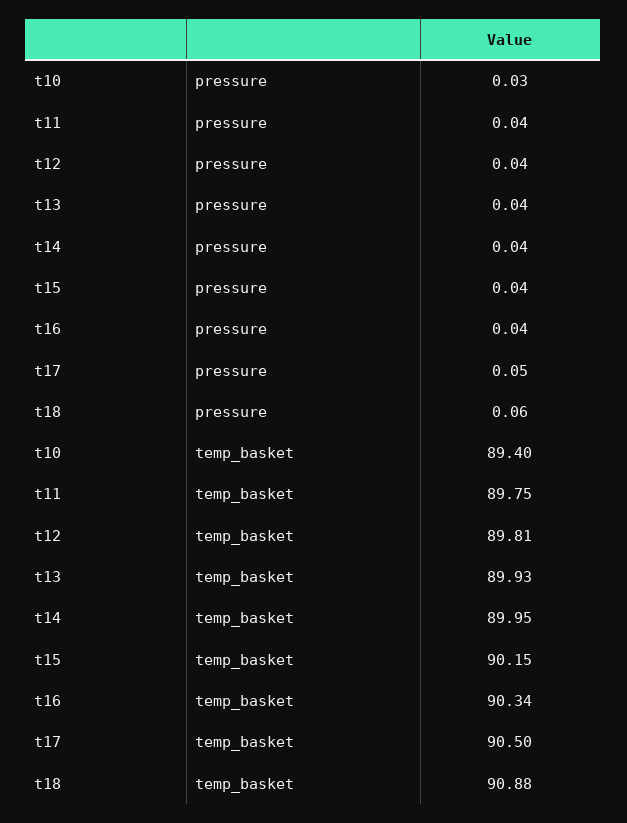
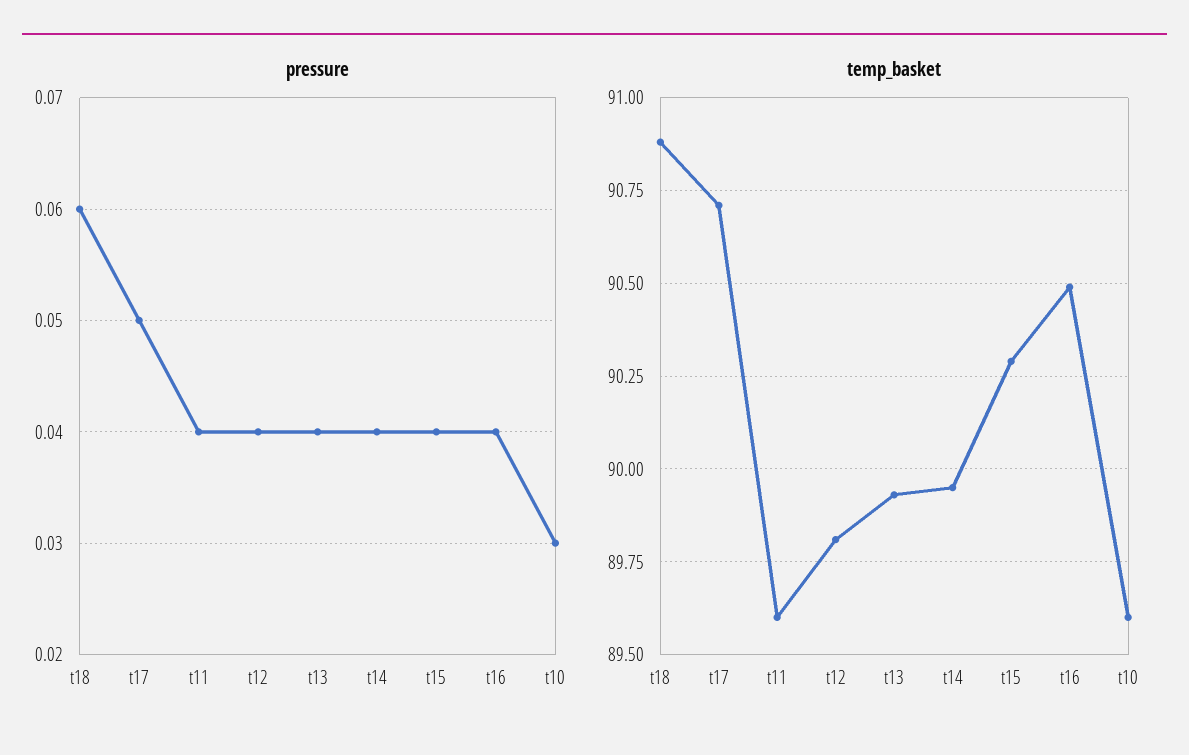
  {
    "pressure": {
      "t10": 0.03,
      "t11": 0.04,
      "t12": 0.04,
      "t13": 0.04,
      "t14": 0.04,
      "t15": 0.04,
      "t16": 0.04,
      "t17": 0.05,
      "t18": 0.06
    },
    "temp_basket": {
-     "t10": 89.4,
+     "t10": 89.6,
-     "t11": 89.75,
+     "t11": 89.6,
      "t12": 89.81,
      "t13": 89.93,
      "t14": 89.95,
-     "t15": 90.15,
+     "t15": 90.3,
-     "t16": 90.34,
+     "t16": 90.5,
-     "t17": 90.5,
+     "t17": 90.7,
      "t18": 90.88
    }
  }

